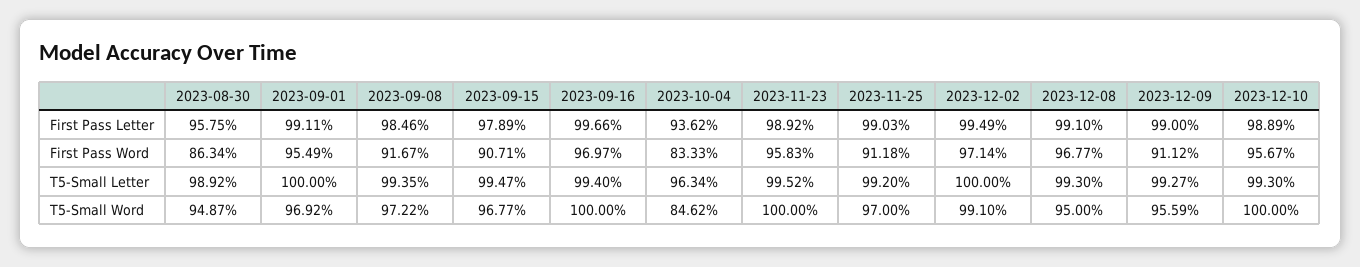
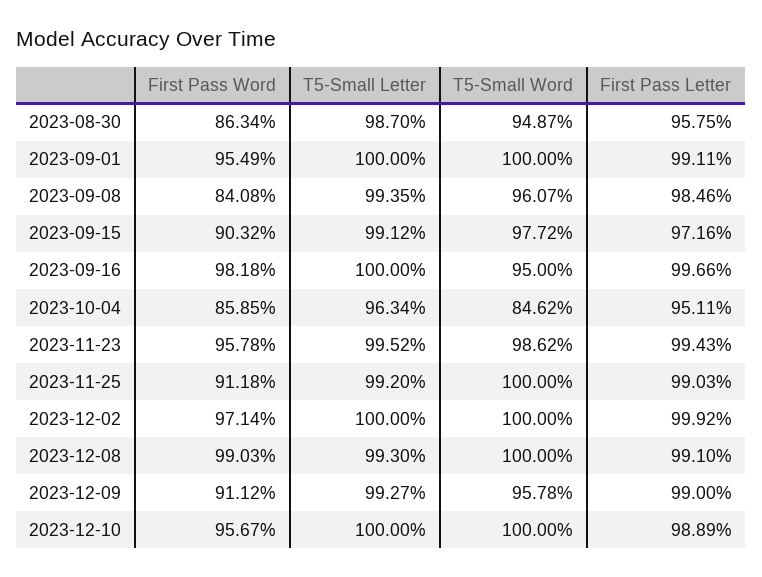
  {
    "2023-08-30": {
      "First Pass Letter": 95.75,
      "First Pass Word": 86.34,
-     "T5-Small Letter": 98.92,
+     "T5-Small Letter": 98.7,
      "T5-Small Word": 94.87
    },
    "2023-09-01": {
      "First Pass Letter": 99.11,
      "First Pass Word": 95.49,
      "T5-Small Letter": 100,
-     "T5-Small Word": 96.92
+     "T5-Small Word": 100
    },
    "2023-09-08": {
      "First Pass Letter": 98.46,
-     "First Pass Word": 91.67,
+     "First Pass Word": 84.08,
      "T5-Small Letter": 99.35,
-     "T5-Small Word": 97.22
+     "T5-Small Word": 96.07
    },
    "2023-09-15": {
-     "First Pass Letter": 97.89,
+     "First Pass Letter": 97.16,
-     "First Pass Word": 90.71,
+     "First Pass Word": 90.32,
-     "T5-Small Letter": 99.47,
+     "T5-Small Letter": 99.12,
-     "T5-Small Word": 96.77
+     "T5-Small Word": 97.72
    },
    "2023-09-16": {
      "First Pass Letter": 99.66,
-     "First Pass Word": 96.97,
+     "First Pass Word": 98.18,
-     "T5-Small Letter": 99.4,
+     "T5-Small Letter": 100,
-     "T5-Small Word": 100
+     "T5-Small Word": 95
    },
    "2023-10-04": {
-     "First Pass Letter": 93.62,
+     "First Pass Letter": 95.11,
-     "First Pass Word": 83.33,
+     "First Pass Word": 85.85,
      "T5-Small Letter": 96.34,
      "T5-Small Word": 84.62
    },
    "2023-11-23": {
-     "First Pass Letter": 98.92,
+     "First Pass Letter": 99.43,
-     "First Pass Word": 95.83,
+     "First Pass Word": 95.78,
      "T5-Small Letter": 99.52,
-     "T5-Small Word": 100
+     "T5-Small Word": 98.62
    },
    "2023-11-25": {
      "First Pass Letter": 99.03,
      "First Pass Word": 91.18,
      "T5-Small Letter": 99.2,
-     "T5-Small Word": 97
+     "T5-Small Word": 100
    },
    "2023-12-02": {
-     "First Pass Letter": 99.49,
+     "First Pass Letter": 99.92,
      "First Pass Word": 97.14,
      "T5-Small Letter": 100,
-     "T5-Small Word": 99.1
+     "T5-Small Word": 100
    },
    "2023-12-08": {
      "First Pass Letter": 99.1,
-     "First Pass Word": 96.77,
+     "First Pass Word": 99.03,
      "T5-Small Letter": 99.3,
-     "T5-Small Word": 95
+     "T5-Small Word": 100
    },
    "2023-12-09": {
      "First Pass Letter": 99,
      "First Pass Word": 91.12,
      "T5-Small Letter": 99.27,
-     "T5-Small Word": 95.59
+     "T5-Small Word": 95.78
    },
    "2023-12-10": {
      "First Pass Letter": 98.89,
      "First Pass Word": 95.67,
-     "T5-Small Letter": 99.3,
+     "T5-Small Letter": 100,
      "T5-Small Word": 100
    }
  }

